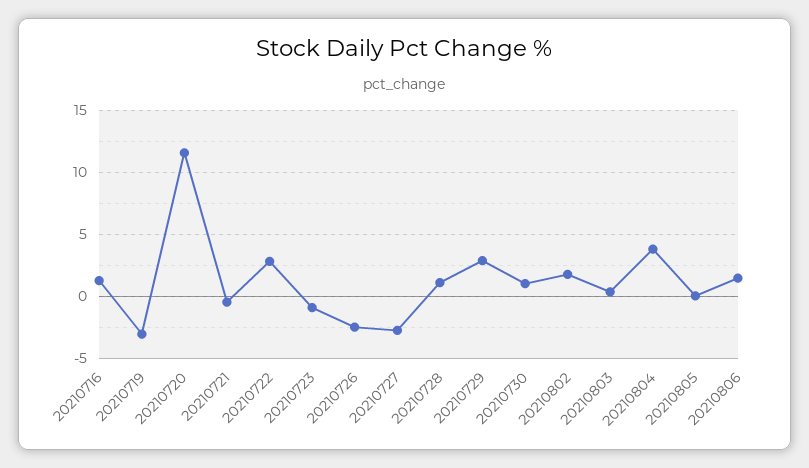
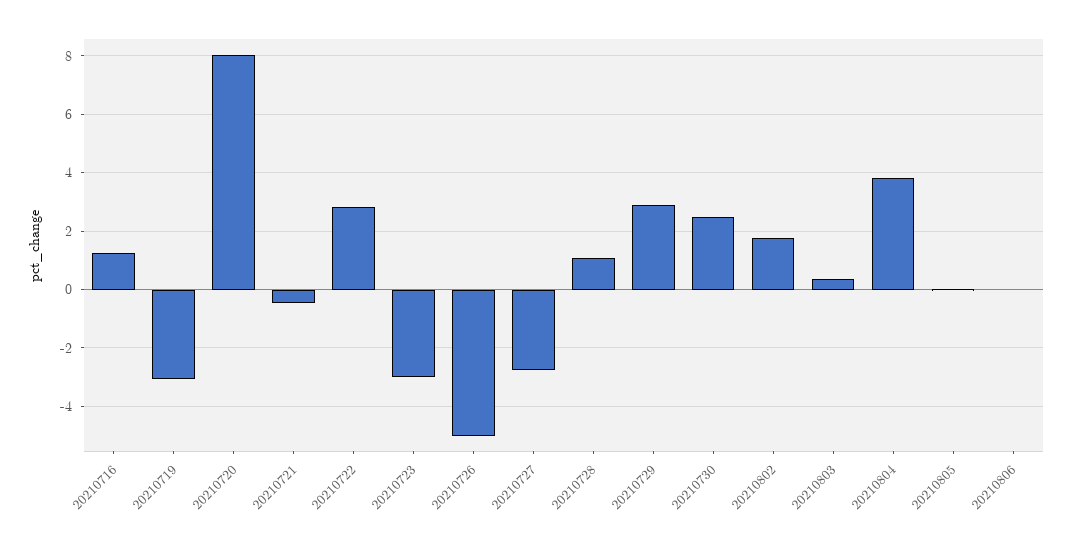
  {
    "20210716": 1.25,
    "20210719": -3,
-   "20210720": 11.5,
+   "20210720": 8,
    "20210721": -0.5,
    "20210722": 2.75,
-   "20210723": -1,
+   "20210723": -3,
-   "20210726": -2.5,
+   "20210726": -5,
    "20210727": -2.75,
    "20210728": 1,
    "20210729": 3,
-   "20210730": 1,
+   "20210730": 2.5,
    "20210802": 1.75,
    "20210803": 0.25,
    "20210804": 3.75,
    "20210805": 0,
-   "20210806": 1.5
+   "20210806": 0
  }

